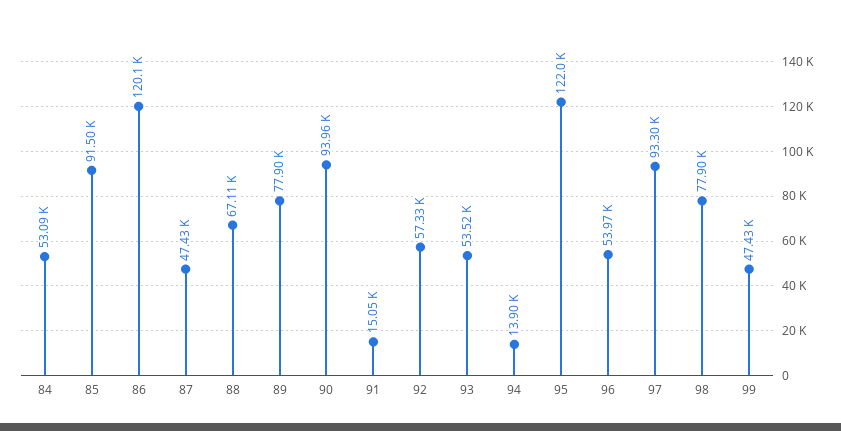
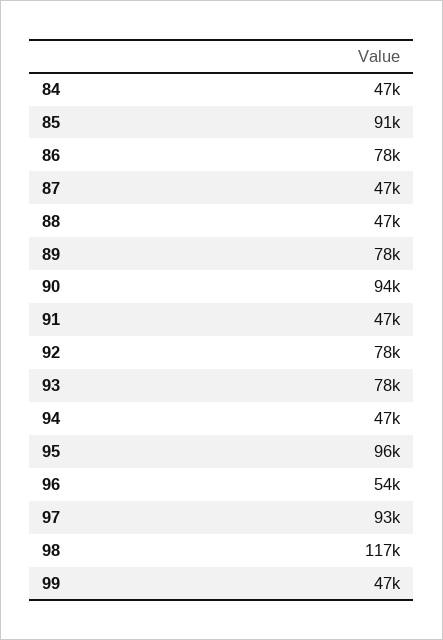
  {
-   "84": 53090,
+   "84": 47000,
    "85": 91500,
-   "86": 120100,
+   "86": 78000,
    "87": 47430,
-   "88": 67110,
+   "88": 47000,
    "89": 77900,
    "90": 93960,
-   "91": 15050,
+   "91": 47000,
-   "92": 57330,
+   "92": 78000,
-   "93": 53520,
+   "93": 78000,
-   "94": 13900,
+   "94": 47000,
-   "95": 122000,
+   "95": 96000,
    "96": 53970,
    "97": 93300,
-   "98": 77900,
+   "98": 117000,
    "99": 47430
  }

